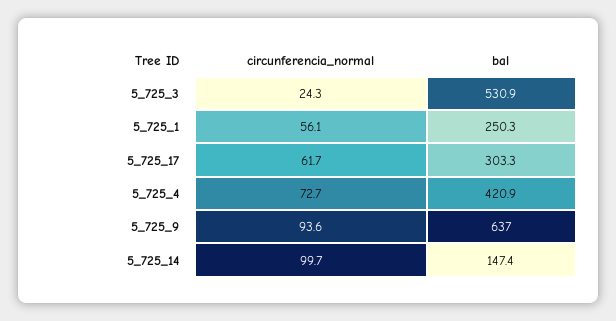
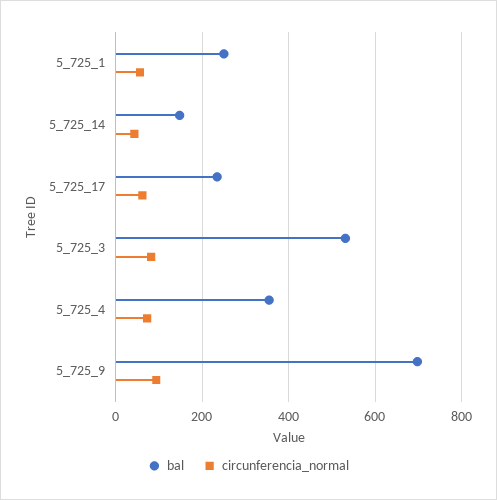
  {
    "circunferencia_normal": {
-     "5_725_3": 24.3,
+     "5_725_3": 80,
      "5_725_1": 56.1,
      "5_725_17": 61.7,
      "5_725_4": 72.7,
      "5_725_9": 93.6,
-     "5_725_14": 99.7
+     "5_725_14": 40
    },
    "bal": {
      "5_725_3": 530.9,
      "5_725_1": 250.3,
-     "5_725_17": 303.3,
+     "5_725_17": 240,
-     "5_725_4": 420.9,
+     "5_725_4": 360,
-     "5_725_9": 637,
+     "5_725_9": 700,
      "5_725_14": 147.4
    }
  }

